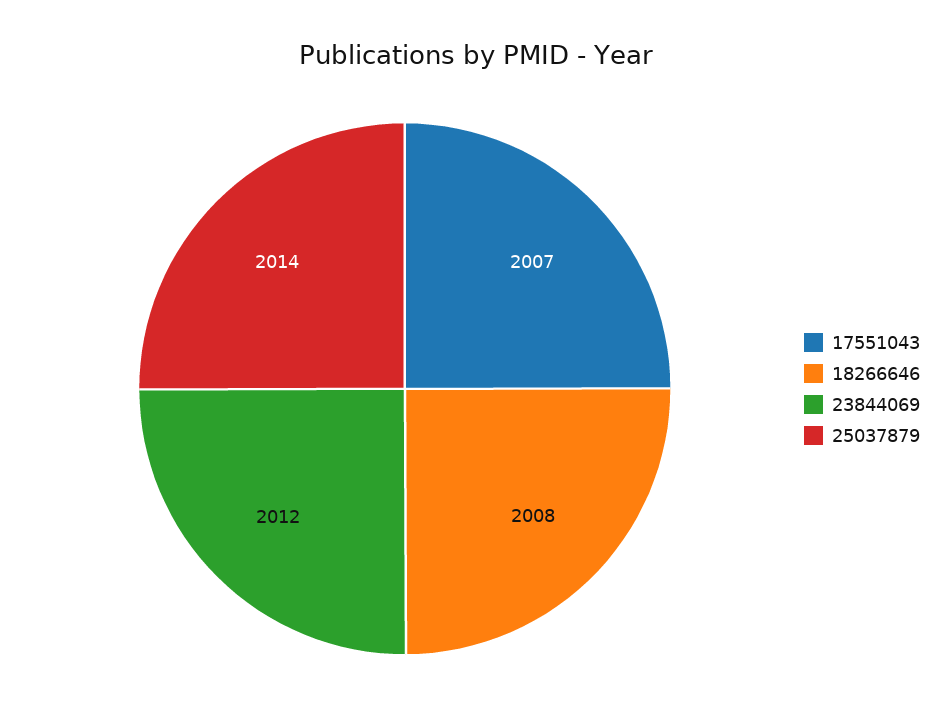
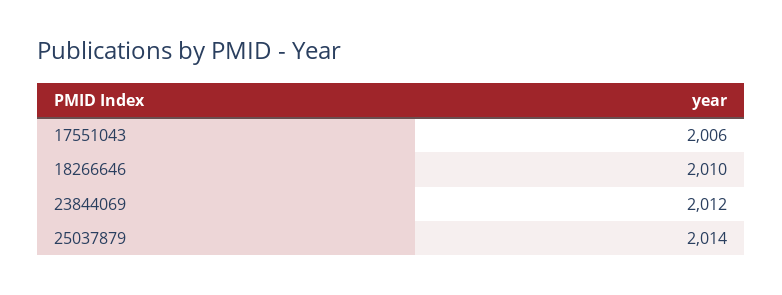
  {
-   "17551043": 2007,
+   "17551043": 2006,
-   "18266646": 2008,
+   "18266646": 2010,
    "23844069": 2012,
    "25037879": 2014
  }

